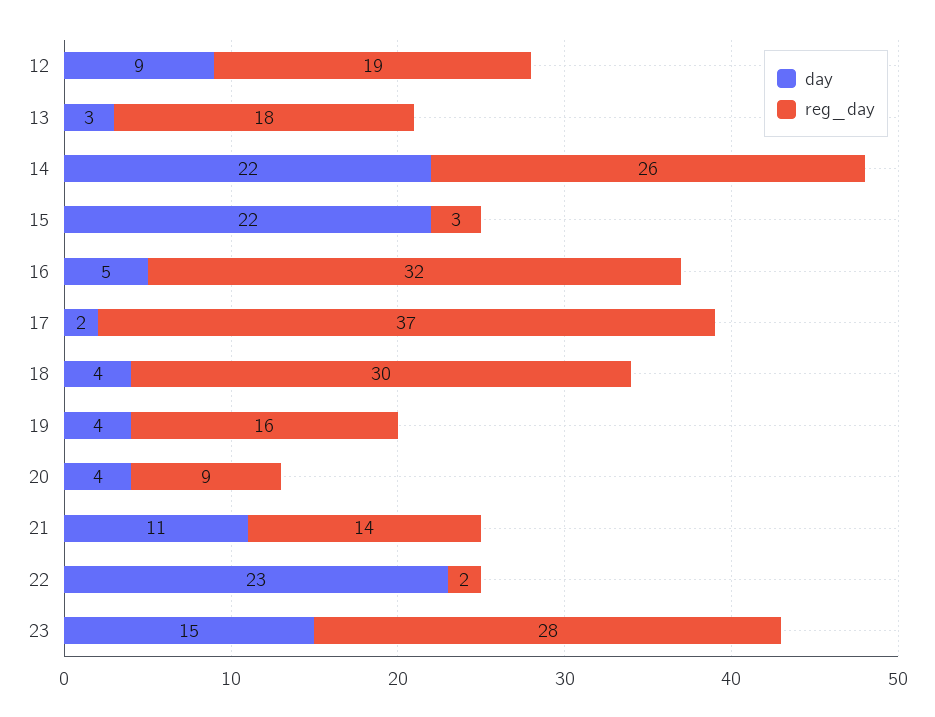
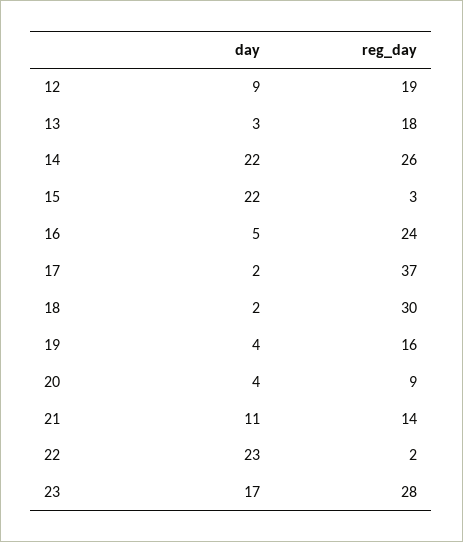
  {
    "day": {
      "12": 9,
      "13": 3,
      "14": 22,
      "15": 22,
      "16": 5,
      "17": 2,
-     "18": 4,
+     "18": 2,
      "19": 4,
      "20": 4,
      "21": 11,
      "22": 23,
-     "23": 15
+     "23": 17
    },
    "reg_day": {
      "12": 19,
      "13": 18,
      "14": 26,
      "15": 3,
-     "16": 32,
+     "16": 24,
      "17": 37,
      "18": 30,
      "19": 16,
      "20": 9,
      "21": 14,
      "22": 2,
      "23": 28
    }
  }

